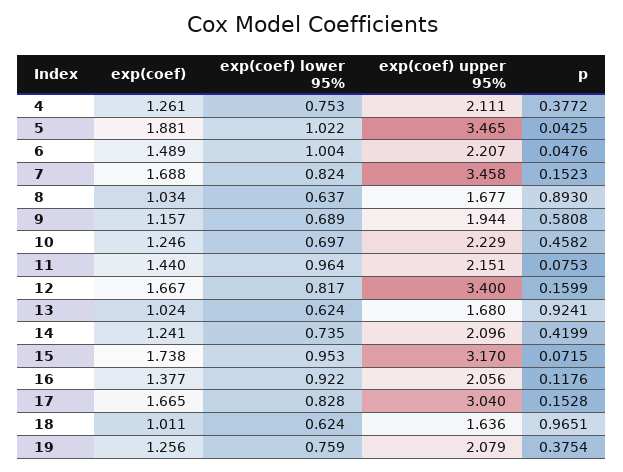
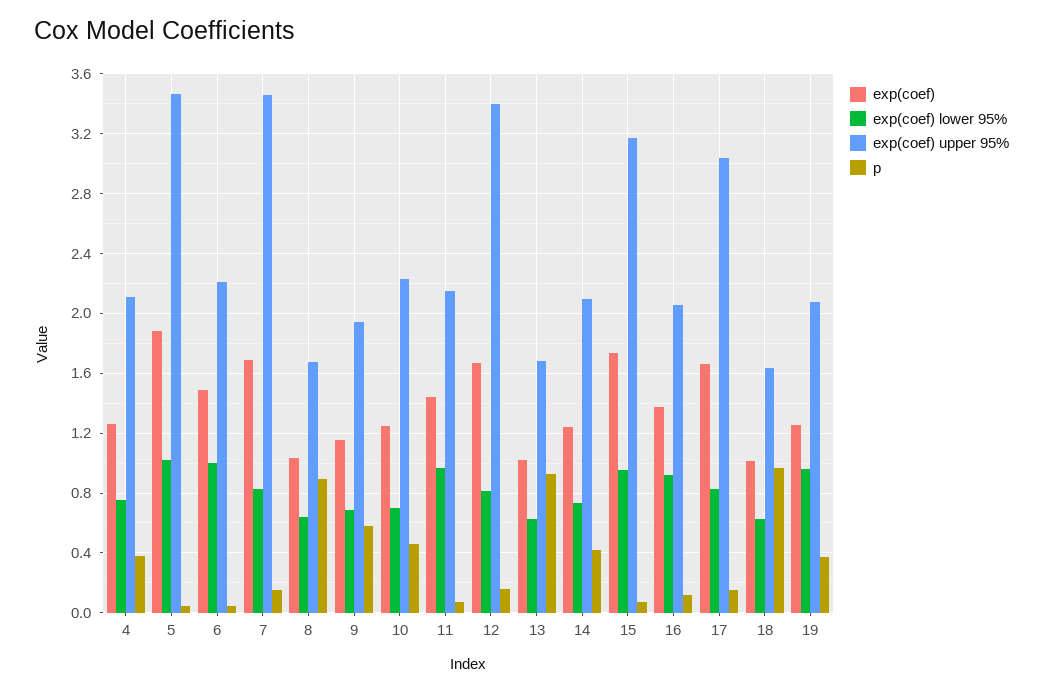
  {
    "exp(coef)": {
      "4": 1.261,
      "5": 1.881,
      "6": 1.489,
      "7": 1.688,
      "8": 1.034,
      "9": 1.157,
      "10": 1.246,
      "11": 1.44,
      "12": 1.667,
      "13": 1.024,
      "14": 1.241,
      "15": 1.738,
      "16": 1.377,
      "17": 1.665,
      "18": 1.011,
      "19": 1.256
    },
    "exp(coef) lower 95%": {
      "4": 0.753,
      "5": 1.022,
      "6": 1.004,
      "7": 0.824,
      "8": 0.637,
      "9": 0.689,
      "10": 0.697,
      "11": 0.964,
      "12": 0.817,
      "13": 0.624,
      "14": 0.735,
      "15": 0.953,
      "16": 0.922,
      "17": 0.828,
      "18": 0.624,
-     "19": 0.759
+     "19": 0.95
    },
    "exp(coef) upper 95%": {
      "4": 2.111,
      "5": 3.465,
      "6": 2.207,
      "7": 3.458,
      "8": 1.677,
      "9": 1.944,
      "10": 2.229,
      "11": 2.151,
      "12": 3.4,
      "13": 1.68,
      "14": 2.096,
      "15": 3.17,
      "16": 2.056,
      "17": 3.04,
      "18": 1.636,
      "19": 2.079
    },
    "p": {
      "4": 0.3772,
      "5": 0.0425,
      "6": 0.0476,
      "7": 0.1523,
      "8": 0.893,
      "9": 0.5808,
      "10": 0.4582,
      "11": 0.0753,
      "12": 0.1599,
      "13": 0.9241,
      "14": 0.4199,
      "15": 0.0715,
      "16": 0.1176,
      "17": 0.1528,
      "18": 0.9651,
      "19": 0.3754
    }
  }

